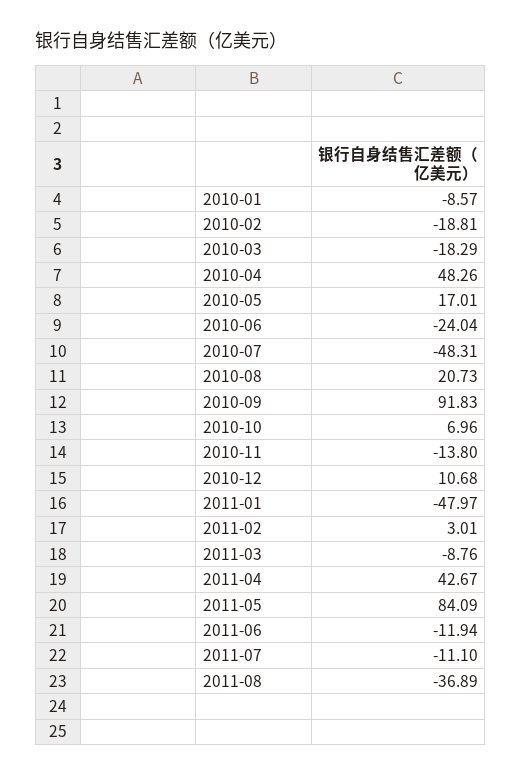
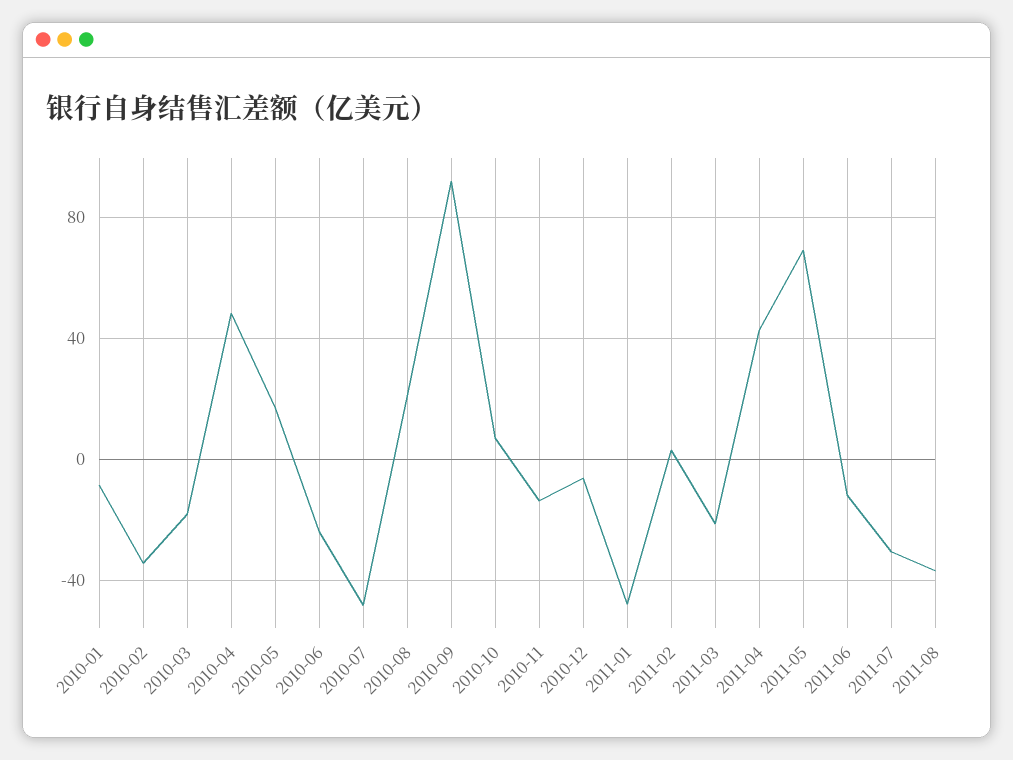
  {
    "2010-01": -8.57,
-   "2010-02": -18.81,
+   "2010-02": -35,
    "2010-03": -18.29,
    "2010-04": 48.26,
    "2010-05": 17.01,
    "2010-06": -24.04,
    "2010-07": -48.31,
    "2010-08": 20.73,
    "2010-09": 91.83,
    "2010-10": 6.96,
    "2010-11": -13.8,
-   "2010-12": 10.68,
+   "2010-12": -5,
    "2011-01": -47.97,
    "2011-02": 3.01,
-   "2011-03": -8.76,
+   "2011-03": -20,
    "2011-04": 42.67,
-   "2011-05": 84.09,
+   "2011-05": 70,
    "2011-06": -11.94,
-   "2011-07": -11.1,
+   "2011-07": -30,
    "2011-08": -36.89
  }

